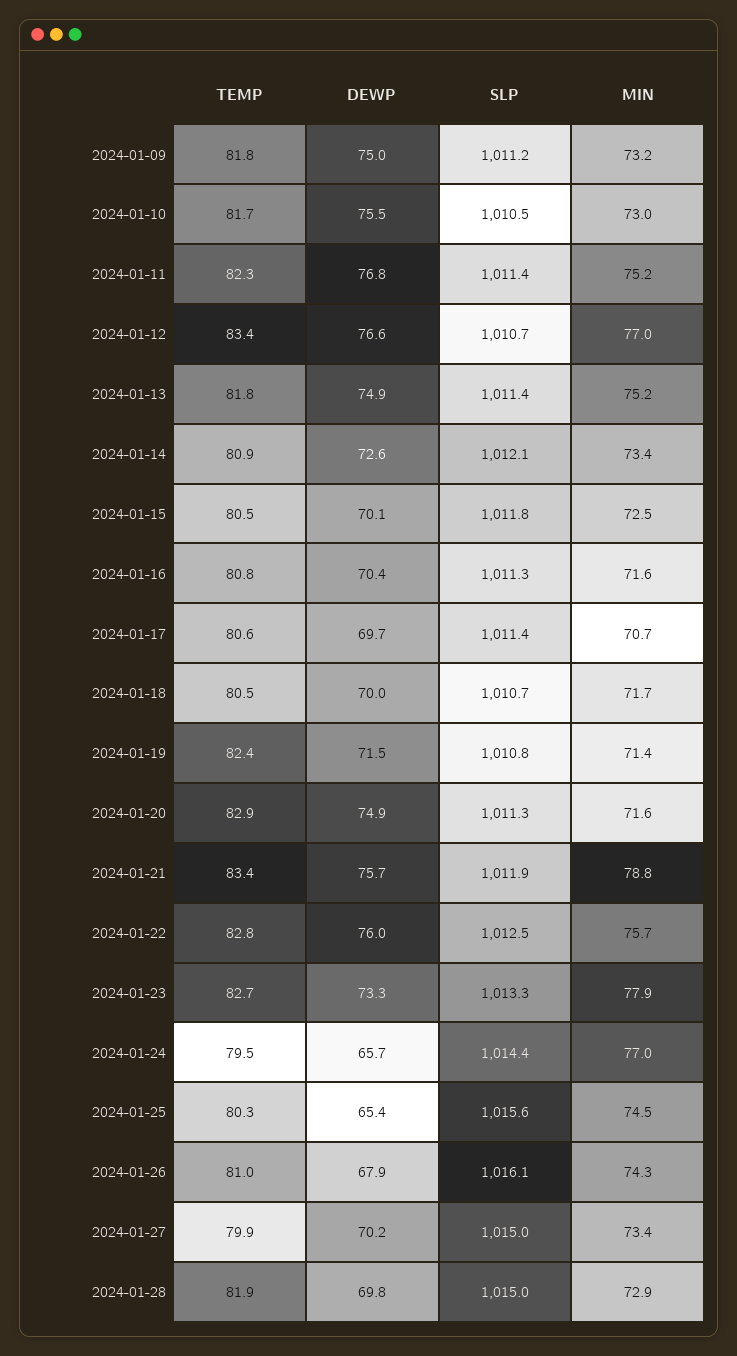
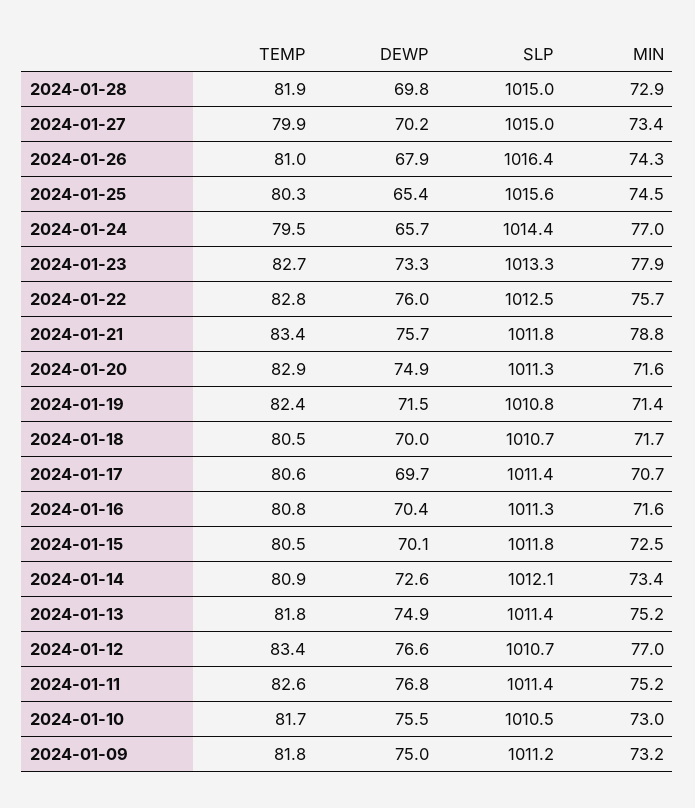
  {
    "TEMP": {
      "2024-01-09": 81.8,
      "2024-01-10": 81.7,
-     "2024-01-11": 82.3,
+     "2024-01-11": 82.6,
      "2024-01-12": 83.4,
      "2024-01-13": 81.8,
      "2024-01-14": 80.9,
      "2024-01-15": 80.5,
      "2024-01-16": 80.8,
      "2024-01-17": 80.6,
      "2024-01-18": 80.5,
      "2024-01-19": 82.4,
      "2024-01-20": 82.9,
      "2024-01-21": 83.4,
      "2024-01-22": 82.8,
      "2024-01-23": 82.7,
      "2024-01-24": 79.5,
      "2024-01-25": 80.3,
      "2024-01-26": 81,
      "2024-01-27": 79.9,
      "2024-01-28": 81.9
    },
    "DEWP": {
      "2024-01-09": 75,
      "2024-01-10": 75.5,
      "2024-01-11": 76.8,
      "2024-01-12": 76.6,
      "2024-01-13": 74.9,
      "2024-01-14": 72.6,
      "2024-01-15": 70.1,
      "2024-01-16": 70.4,
      "2024-01-17": 69.7,
      "2024-01-18": 70,
      "2024-01-19": 71.5,
      "2024-01-20": 74.9,
      "2024-01-21": 75.7,
      "2024-01-22": 76,
      "2024-01-23": 73.3,
      "2024-01-24": 65.7,
      "2024-01-25": 65.4,
      "2024-01-26": 67.9,
      "2024-01-27": 70.2,
      "2024-01-28": 69.8
    },
    "SLP": {
      "2024-01-09": 1011.2,
      "2024-01-10": 1010.5,
      "2024-01-11": 1011.4,
      "2024-01-12": 1010.7,
      "2024-01-13": 1011.4,
      "2024-01-14": 1012.1,
      "2024-01-15": 1011.8,
      "2024-01-16": 1011.3,
      "2024-01-17": 1011.4,
      "2024-01-18": 1010.7,
      "2024-01-19": 1010.8,
      "2024-01-20": 1011.3,
-     "2024-01-21": 1011.9,
+     "2024-01-21": 1011.8,
      "2024-01-22": 1012.5,
      "2024-01-23": 1013.3,
      "2024-01-24": 1014.4,
      "2024-01-25": 1015.6,
-     "2024-01-26": 1016.1,
+     "2024-01-26": 1016.4,
      "2024-01-27": 1015,
      "2024-01-28": 1015
    },
    "MIN": {
      "2024-01-09": 73.2,
      "2024-01-10": 73,
      "2024-01-11": 75.2,
      "2024-01-12": 77,
      "2024-01-13": 75.2,
      "2024-01-14": 73.4,
      "2024-01-15": 72.5,
      "2024-01-16": 71.6,
      "2024-01-17": 70.7,
      "2024-01-18": 71.7,
      "2024-01-19": 71.4,
      "2024-01-20": 71.6,
      "2024-01-21": 78.8,
      "2024-01-22": 75.7,
      "2024-01-23": 77.9,
      "2024-01-24": 77,
      "2024-01-25": 74.5,
      "2024-01-26": 74.3,
      "2024-01-27": 73.4,
      "2024-01-28": 72.9
    }
  }

